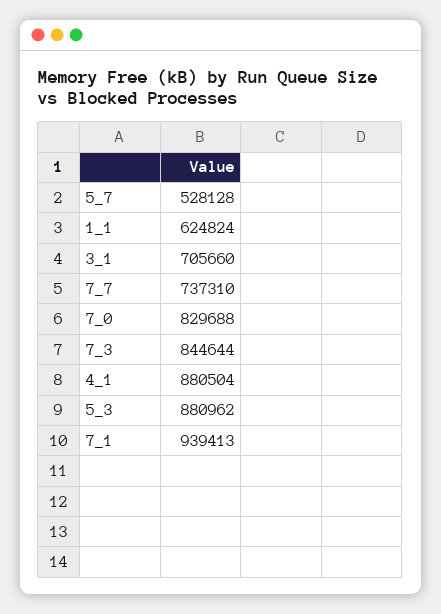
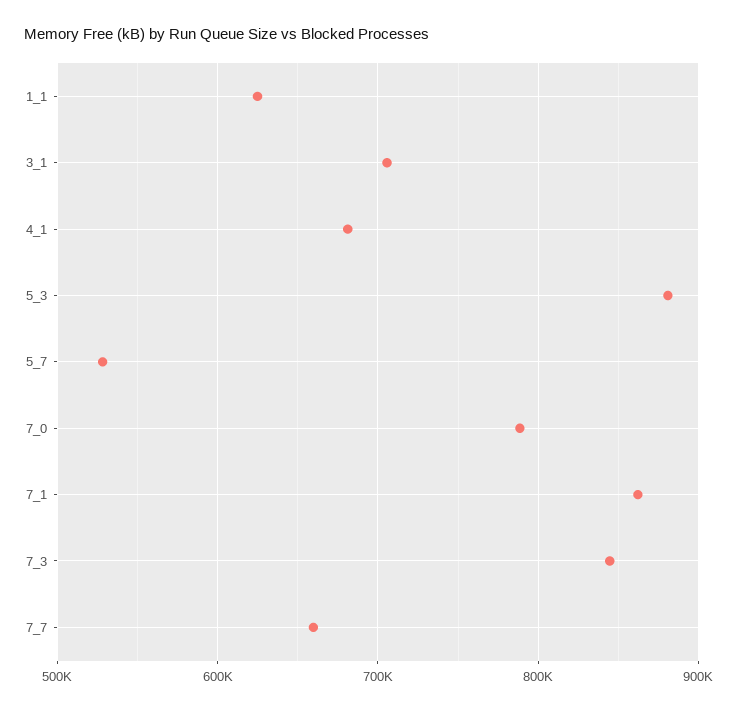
  {
    "5_7": 528128,
    "1_1": 624824,
    "3_1": 705660,
-   "7_7": 737310,
+   "7_7": 660000,
-   "7_0": 829688,
+   "7_0": 790000,
    "7_3": 844644,
-   "4_1": 880504,
+   "4_1": 680000,
    "5_3": 880962,
-   "7_1": 939413
+   "7_1": 860000
  }

